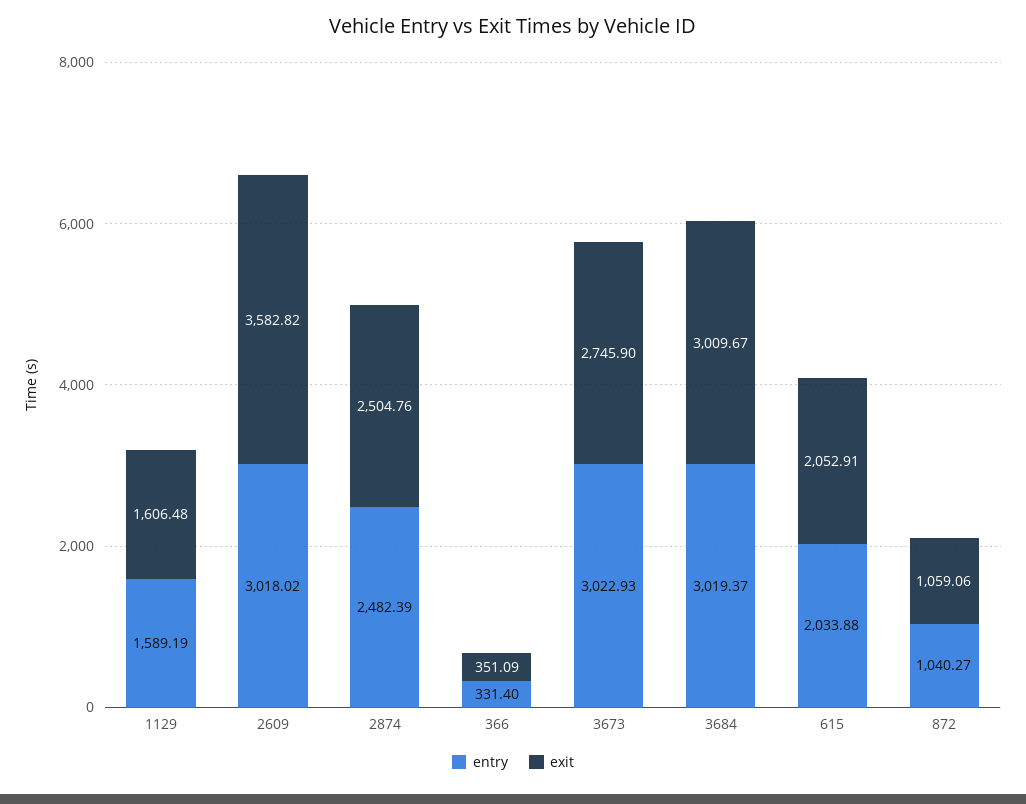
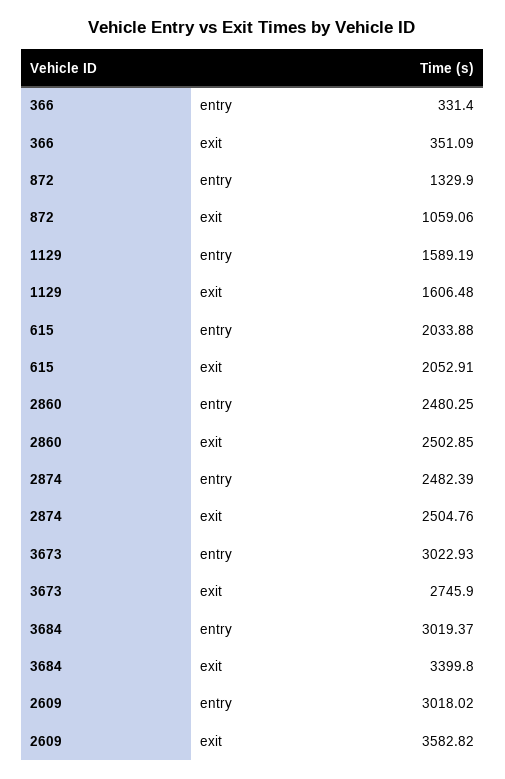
  {
    "entry": {
      "1129": 1589.19,
      "2609": 3018.02,
      "2874": 2482.39,
      "366": 331.4,
      "3673": 3022.93,
      "3684": 3019.37,
      "615": 2033.88,
-     "872": 1040.27
+     "872": 1329.9,
+     "2860": 2480.25
    },
    "exit": {
      "1129": 1606.48,
      "2609": 3582.82,
      "2874": 2504.76,
      "366": 351.09,
      "3673": 2745.9,
-     "3684": 3009.67,
+     "3684": 3399.8,
      "615": 2052.91,
-     "872": 1059.06
+     "872": 1059.06,
+     "2860": 2502.85
    }
  }

